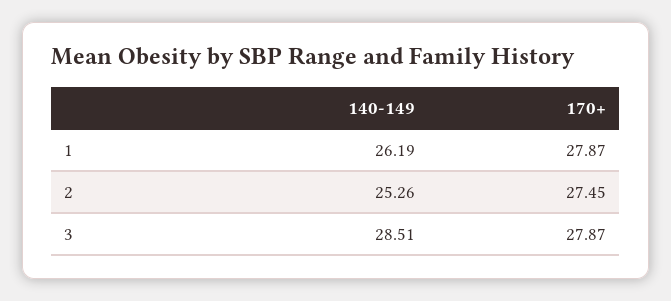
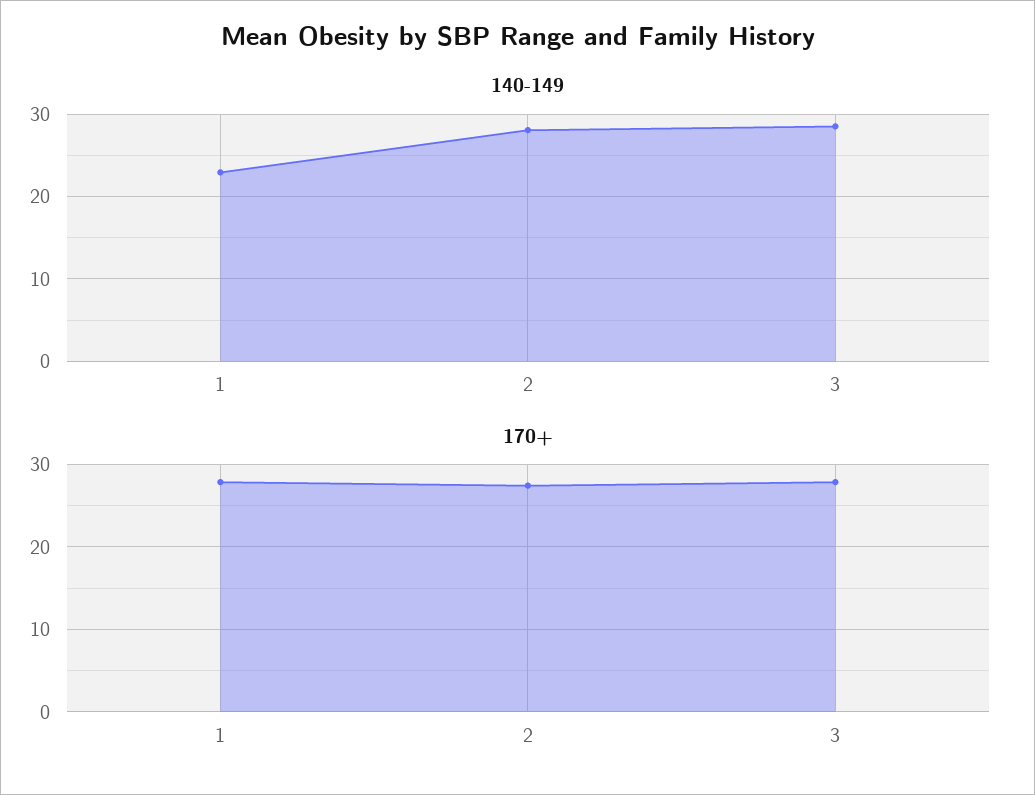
  {
    "140-149": {
-     "1": 26.19,
+     "1": 23,
-     "2": 25.26,
+     "2": 28,
      "3": 28.51
    },
    "170+": {
      "1": 27.87,
      "2": 27.45,
      "3": 27.87
    }
  }

